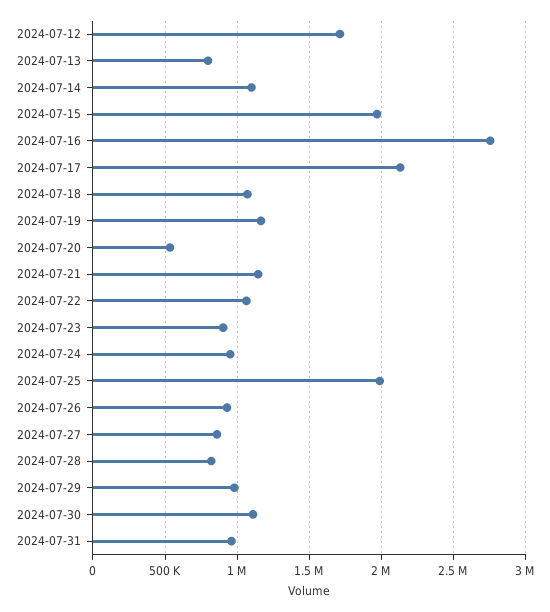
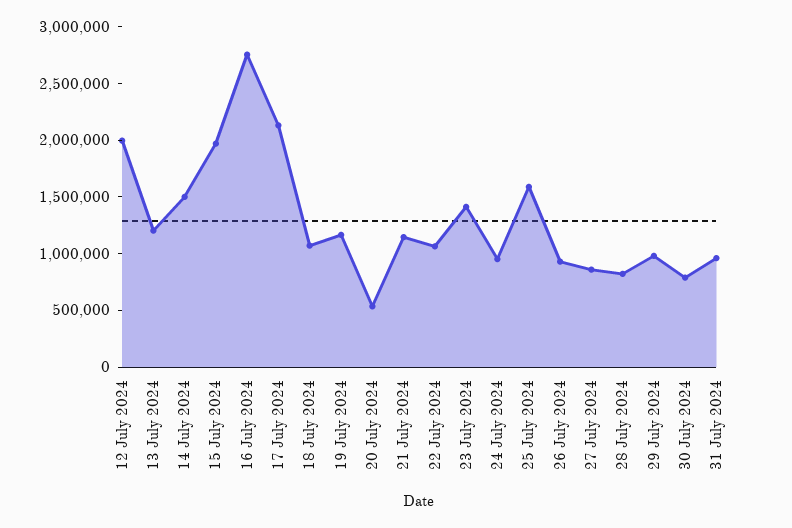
  {
-   "2024-07-12": 1700000,
+   "2024-07-12": 2000000,
-   "2024-07-13": 800000,
+   "2024-07-13": 1200000,
-   "2024-07-14": 1100000,
+   "2024-07-14": 1500000,
    "2024-07-15": 1950000,
    "2024-07-16": 2750000,
    "2024-07-17": 2150000,
    "2024-07-18": 1050000,
    "2024-07-19": 1150000,
    "2024-07-20": 550000,
    "2024-07-21": 1150000,
    "2024-07-22": 1050000,
-   "2024-07-23": 900000,
+   "2024-07-23": 1400000,
    "2024-07-24": 950000,
-   "2024-07-25": 2000000,
+   "2024-07-25": 1600000,
    "2024-07-26": 950000,
    "2024-07-27": 850000,
    "2024-07-28": 800000,
    "2024-07-29": 1000000,
-   "2024-07-30": 1100000,
+   "2024-07-30": 800000,
    "2024-07-31": 950000
  }

